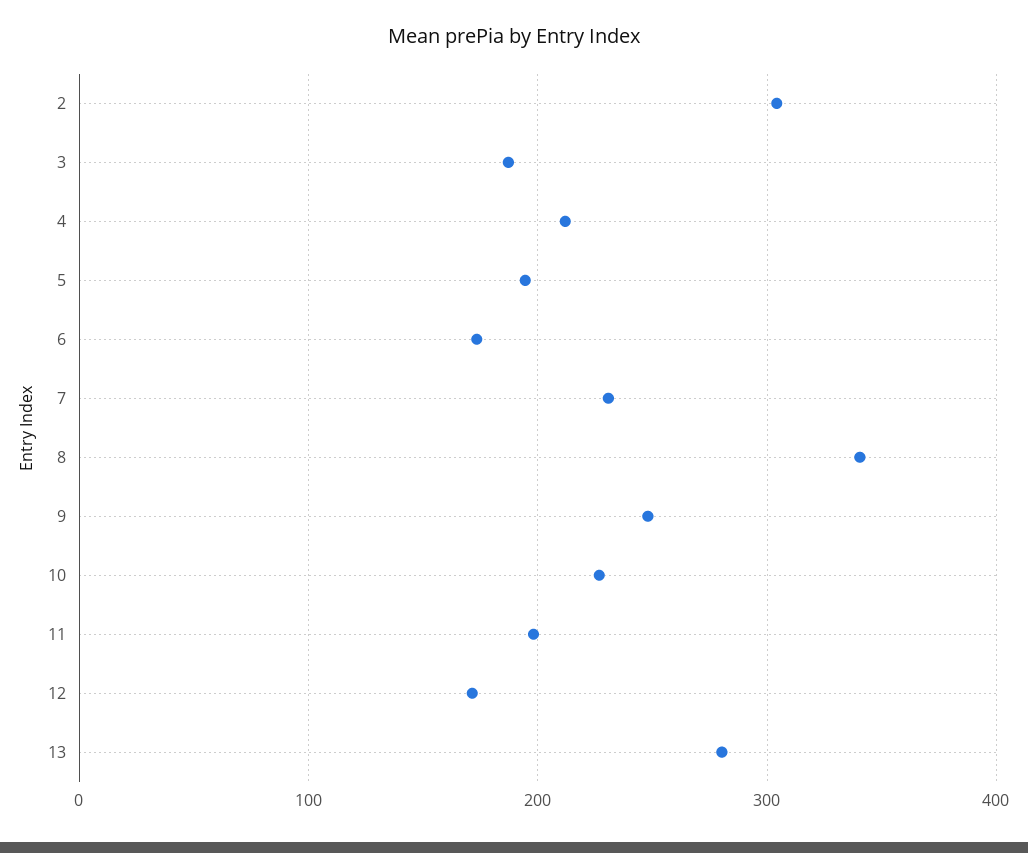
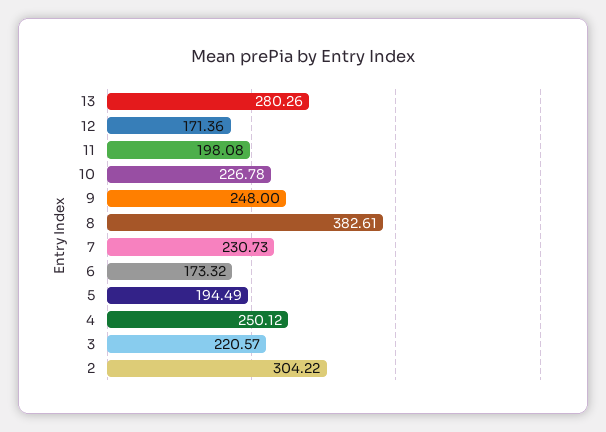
  {
    "2": 304.22,
-   "3": 190,
+   "3": 220.57,
-   "4": 210,
+   "4": 250.12,
    "5": 194.49,
    "6": 173.32,
    "7": 230.73,
-   "8": 340,
+   "8": 382.61,
    "9": 248,
    "10": 226.78,
    "11": 198.08,
    "12": 171.36,
    "13": 280.26
  }

